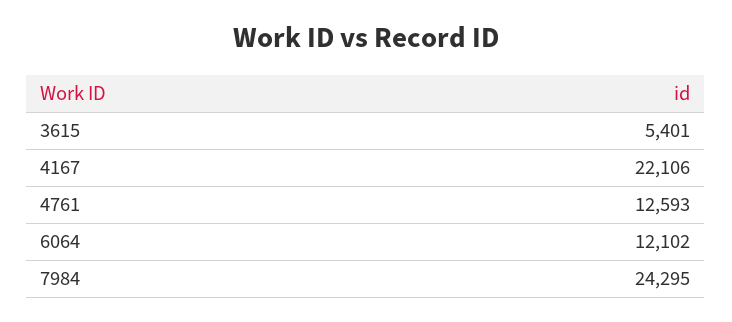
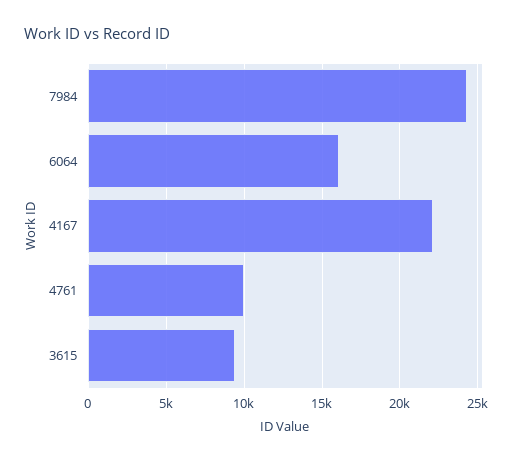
  {
-   "3615": 5401,
+   "3615": 9500,
    "4167": 22106,
-   "4761": 12593,
+   "4761": 10000,
-   "6064": 12102,
+   "6064": 16000,
    "7984": 24295
  }

